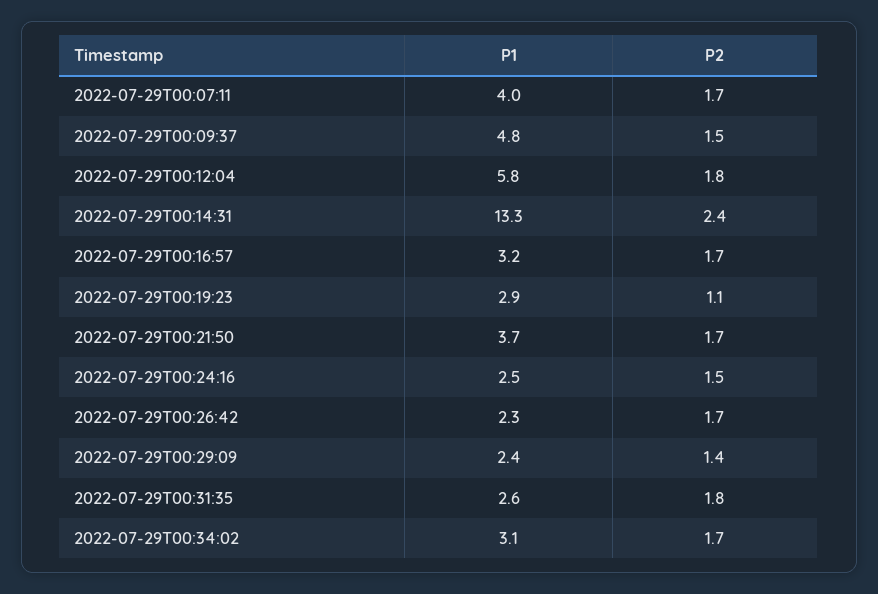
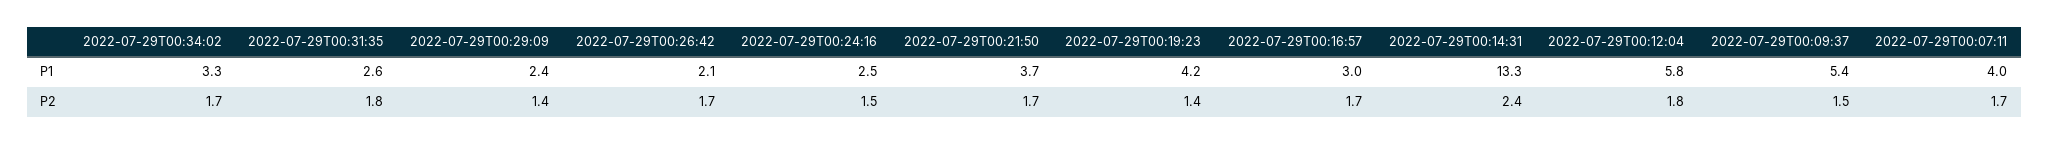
  {
    "P1": {
      "2022-07-29T00:07:11": 4,
-     "2022-07-29T00:09:37": 4.8,
+     "2022-07-29T00:09:37": 5.4,
      "2022-07-29T00:12:04": 5.8,
      "2022-07-29T00:14:31": 13.3,
-     "2022-07-29T00:16:57": 3.2,
+     "2022-07-29T00:16:57": 3,
-     "2022-07-29T00:19:23": 2.9,
+     "2022-07-29T00:19:23": 4.2,
      "2022-07-29T00:21:50": 3.7,
      "2022-07-29T00:24:16": 2.5,
-     "2022-07-29T00:26:42": 2.3,
+     "2022-07-29T00:26:42": 2.1,
      "2022-07-29T00:29:09": 2.4,
      "2022-07-29T00:31:35": 2.6,
-     "2022-07-29T00:34:02": 3.1
+     "2022-07-29T00:34:02": 3.3
    },
    "P2": {
      "2022-07-29T00:07:11": 1.7,
      "2022-07-29T00:09:37": 1.5,
      "2022-07-29T00:12:04": 1.8,
      "2022-07-29T00:14:31": 2.4,
      "2022-07-29T00:16:57": 1.7,
-     "2022-07-29T00:19:23": 1.1,
+     "2022-07-29T00:19:23": 1.4,
      "2022-07-29T00:21:50": 1.7,
      "2022-07-29T00:24:16": 1.5,
      "2022-07-29T00:26:42": 1.7,
      "2022-07-29T00:29:09": 1.4,
      "2022-07-29T00:31:35": 1.8,
      "2022-07-29T00:34:02": 1.7
    }
  }

